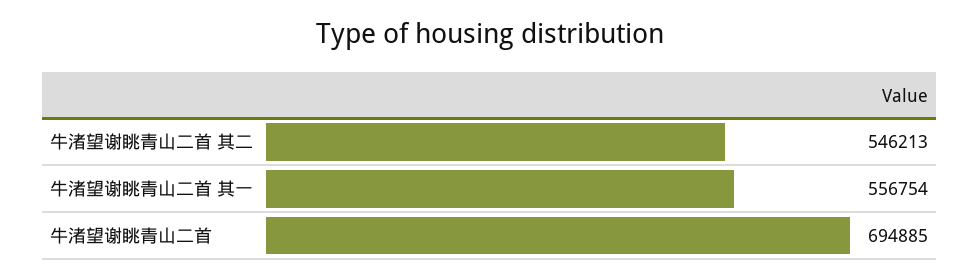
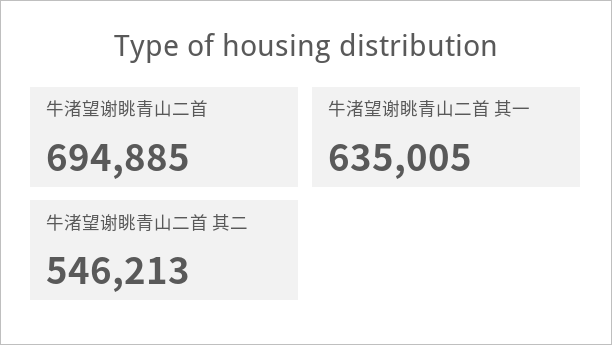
  {
    "牛渚望谢眺青山二首 其二": 546213,
-   "牛渚望谢眺青山二首 其一": 556754,
+   "牛渚望谢眺青山二首 其一": 635005,
    "牛渚望谢眺青山二首": 694885
  }

